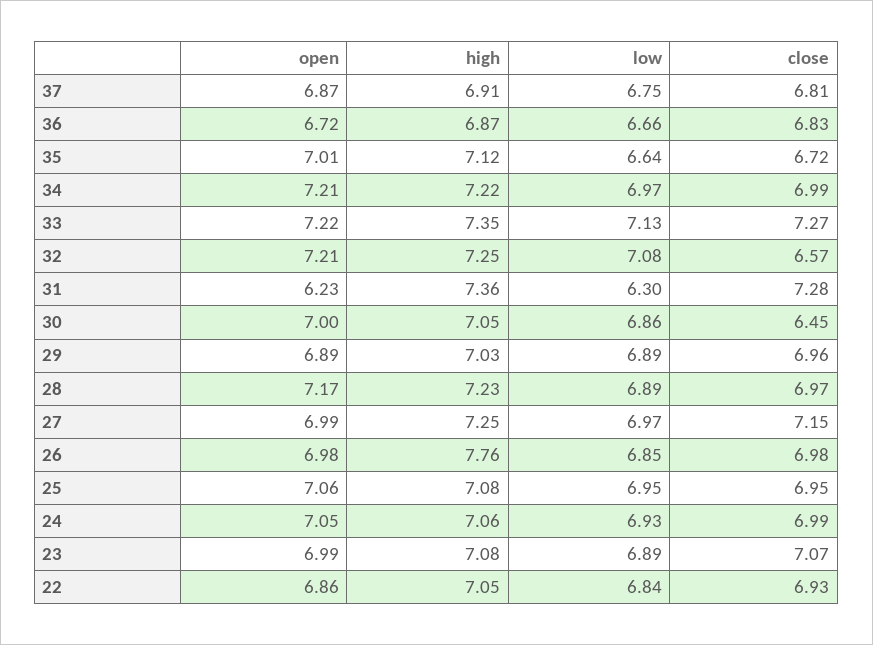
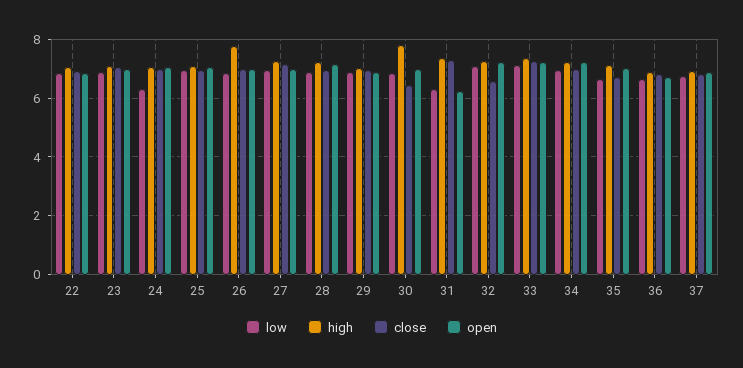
  {
    "open": {
      "37": 6.87,
      "36": 6.72,
      "35": 7.01,
      "34": 7.21,
      "33": 7.22,
      "32": 7.21,
      "31": 6.23,
      "30": 7,
      "29": 6.89,
      "28": 7.17,
      "27": 6.99,
      "26": 6.98,
      "25": 7.06,
      "24": 7.05,
      "23": 6.99,
      "22": 6.86
    },
    "high": {
      "37": 6.91,
      "36": 6.87,
      "35": 7.12,
      "34": 7.22,
      "33": 7.35,
      "32": 7.25,
      "31": 7.36,
-     "30": 7.05,
+     "30": 7.75,
      "29": 7.03,
      "28": 7.23,
      "27": 7.25,
      "26": 7.76,
      "25": 7.08,
      "24": 7.06,
      "23": 7.08,
      "22": 7.05
    },
    "low": {
      "37": 6.75,
      "36": 6.66,
      "35": 6.64,
      "34": 6.97,
      "33": 7.13,
      "32": 7.08,
      "31": 6.3,
      "30": 6.86,
      "29": 6.89,
      "28": 6.89,
      "27": 6.97,
      "26": 6.85,
      "25": 6.95,
-     "24": 6.93,
+     "24": 6.25,
      "23": 6.89,
      "22": 6.84
    },
    "close": {
      "37": 6.81,
      "36": 6.83,
      "35": 6.72,
      "34": 6.99,
      "33": 7.27,
      "32": 6.57,
      "31": 7.28,
      "30": 6.45,
      "29": 6.96,
      "28": 6.97,
      "27": 7.15,
      "26": 6.98,
      "25": 6.95,
      "24": 6.99,
      "23": 7.07,
      "22": 6.93
    }
  }

